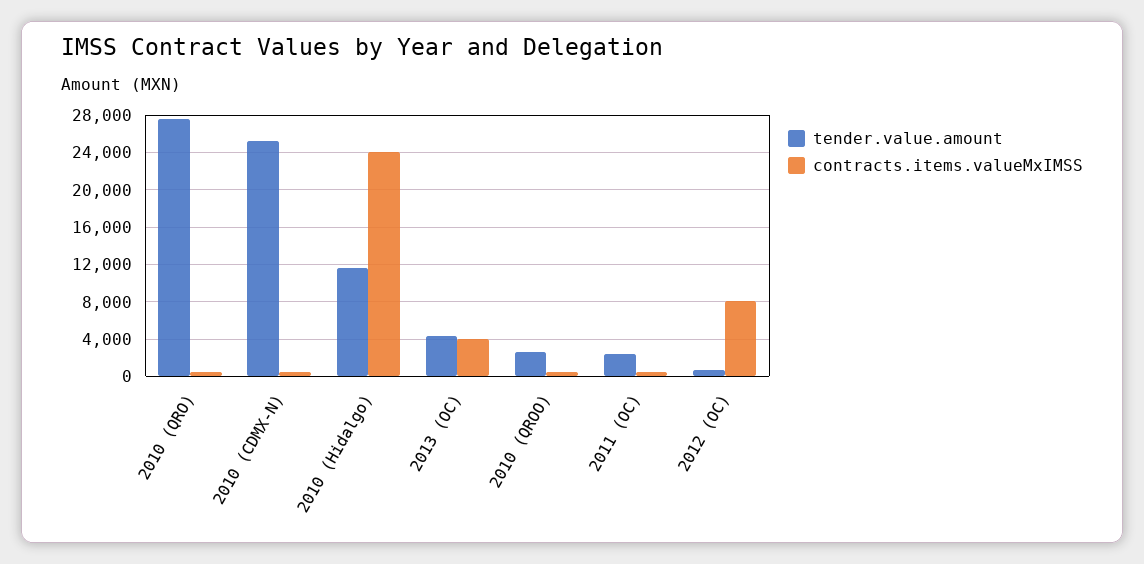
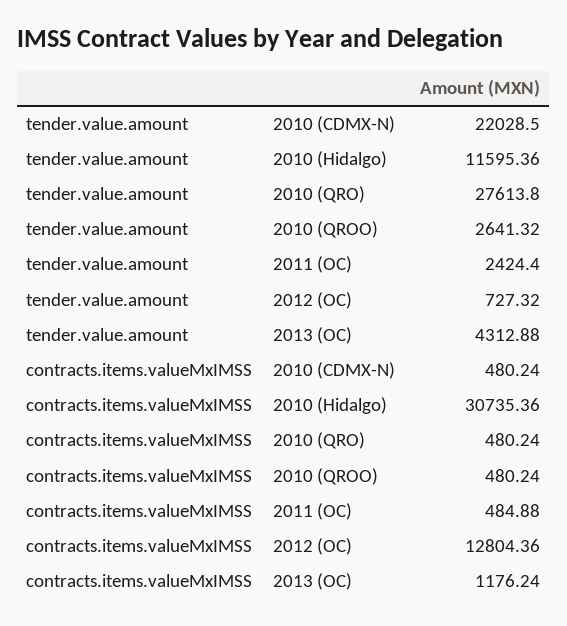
  {
    "tender.value.amount": {
      "2010 (QRO)": 27613.8,
-     "2010 (CDMX-N)": 25000,
+     "2010 (CDMX-N)": 22028.5,
      "2010 (Hidalgo)": 11595.36,
      "2013 (OC)": 4312.88,
      "2010 (QROO)": 2641.32,
      "2011 (OC)": 2424.4,
      "2012 (OC)": 727.32
    },
    "contracts.items.valueMxIMSS": {
      "2010 (QRO)": 480.24,
      "2010 (CDMX-N)": 480.24,
-     "2010 (Hidalgo)": 24000,
+     "2010 (Hidalgo)": 30735.36,
-     "2013 (OC)": 4000,
+     "2013 (OC)": 1176.24,
      "2010 (QROO)": 480.24,
      "2011 (OC)": 484.88,
-     "2012 (OC)": 8000
+     "2012 (OC)": 12804.36
    }
  }

